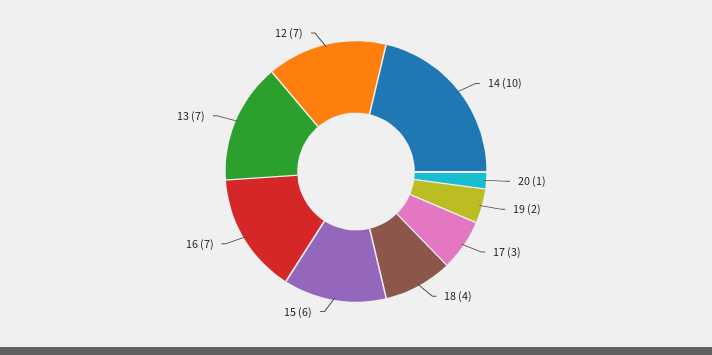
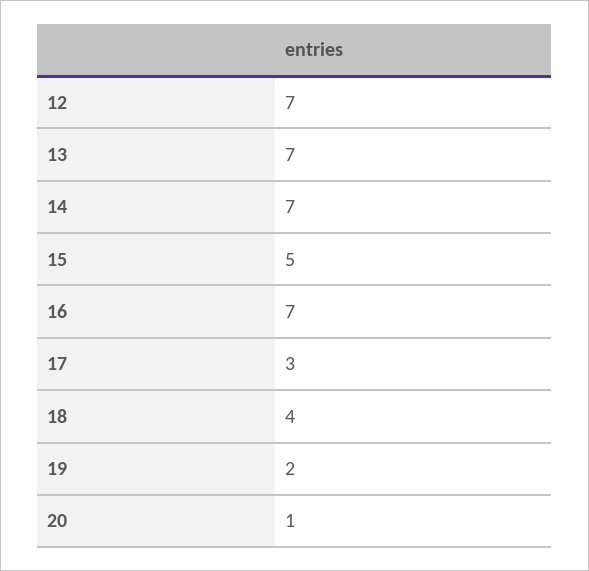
  {
-   "14": 10,
+   "14": 7,
    "20": 1,
    "19": 2,
    "17": 3,
    "18": 4,
-   "15": 6,
+   "15": 5,
    "16": 7,
    "13": 7,
    "12": 7
  }

